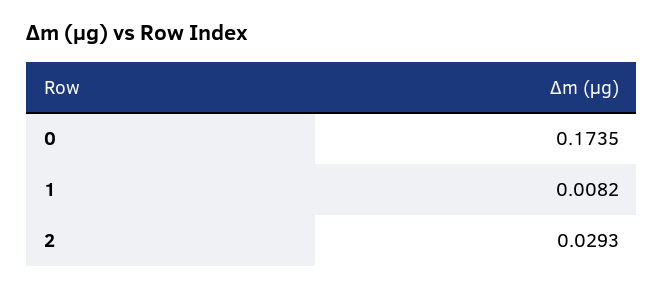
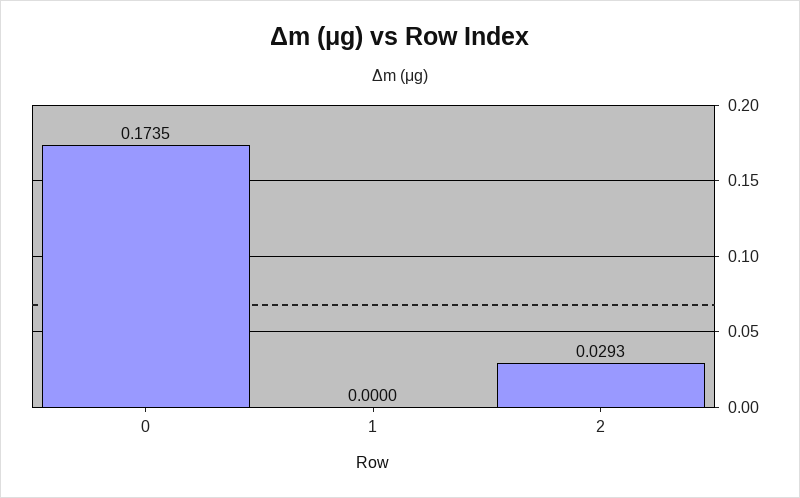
  {
    "0": 0.1735,
-   "1": 0.0082,
+   "1": 0,
    "2": 0.0293
  }

